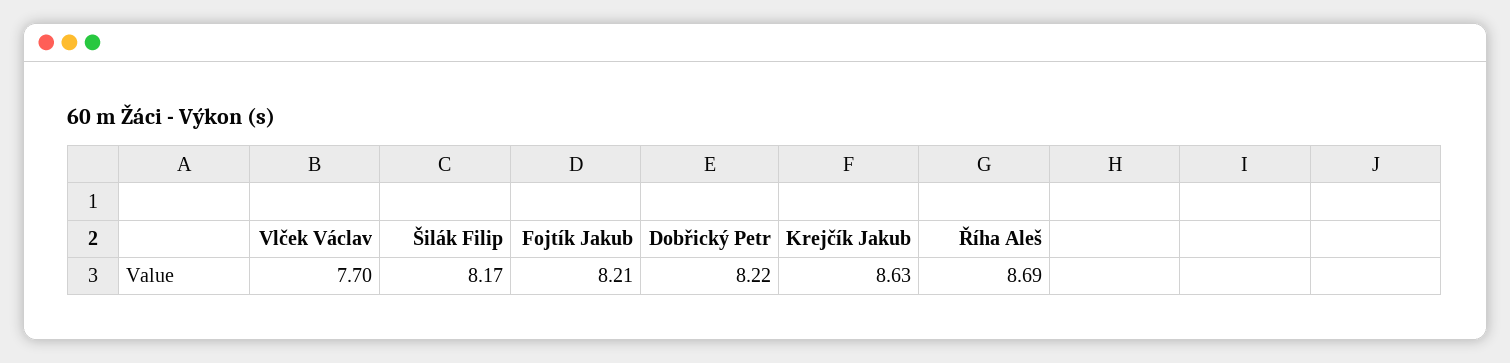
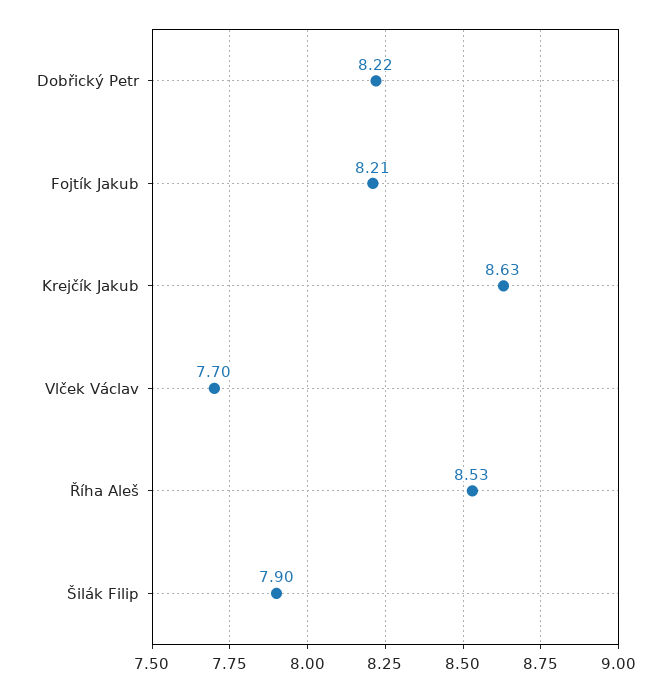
  {
    "Vlček Václav": 7.7,
-   "Šilák Filip": 8.17,
+   "Šilák Filip": 7.9,
    "Fojtík Jakub": 8.21,
    "Dobřický Petr": 8.22,
    "Krejčík Jakub": 8.63,
-   "Říha Aleš": 8.69
+   "Říha Aleš": 8.53
  }

